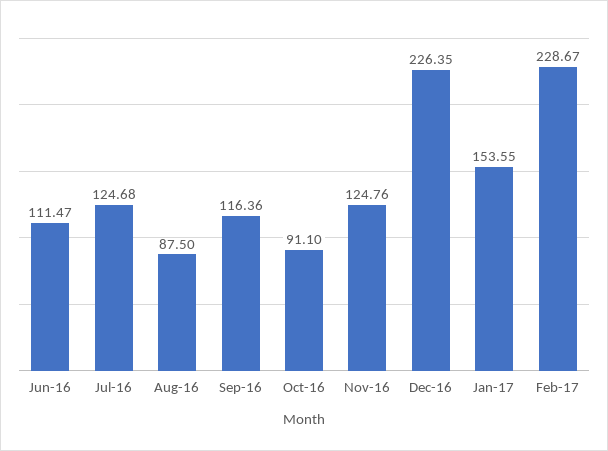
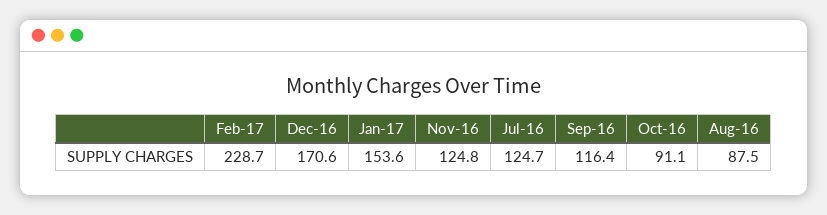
  {
-   "Jun-16": 111.47,
    "Jul-16": 124.68,
    "Aug-16": 87.5,
    "Sep-16": 116.36,
    "Oct-16": 91.1,
    "Nov-16": 124.76,
-   "Dec-16": 226.35,
+   "Dec-16": 170.6,
    "Jan-17": 153.55,
    "Feb-17": 228.67
  }

